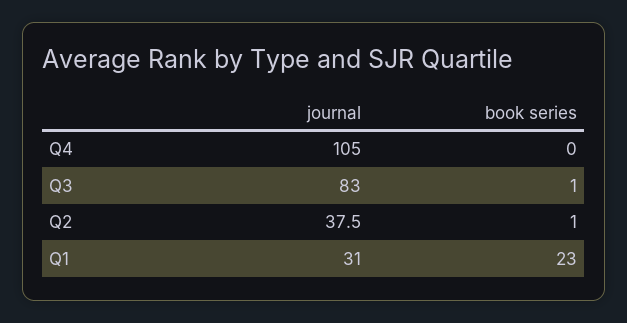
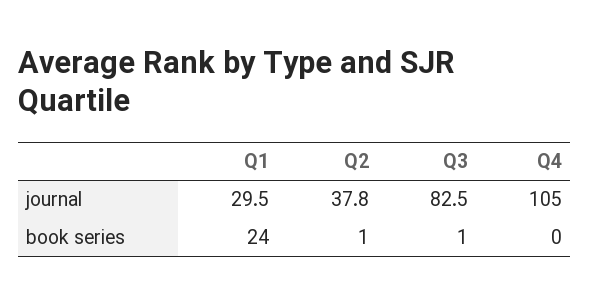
  {
    "journal": {
      "Q4": 105,
-     "Q3": 83,
+     "Q3": 82.5,
-     "Q2": 37.5,
+     "Q2": 37.8,
-     "Q1": 31
+     "Q1": 29.5
    },
    "book series": {
      "Q4": 0,
      "Q3": 1,
      "Q2": 1,
-     "Q1": 23
+     "Q1": 24
    }
  }

